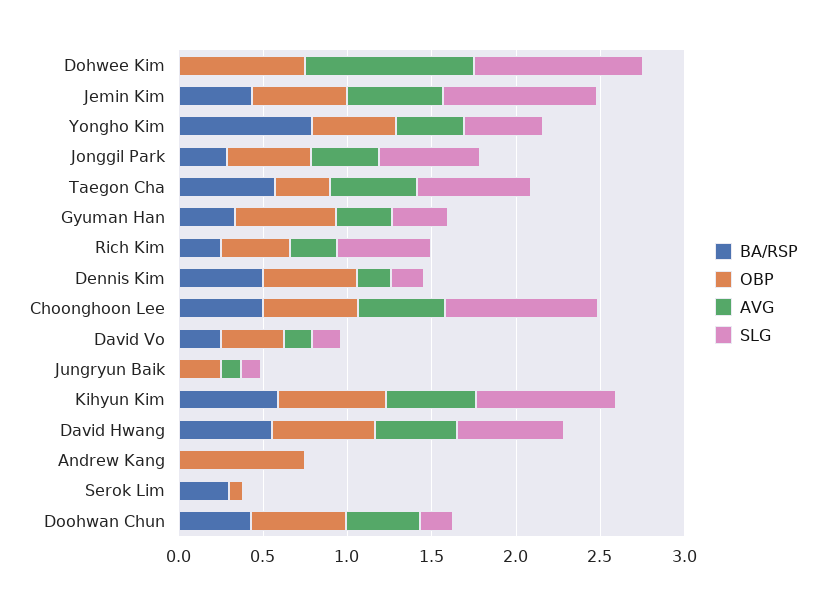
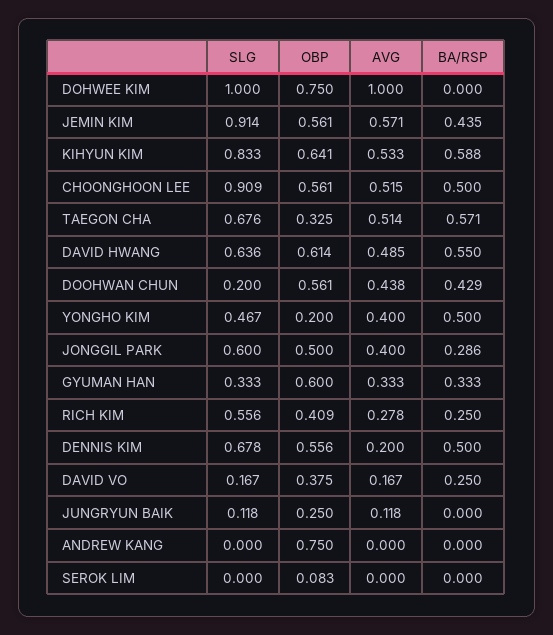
  {
    "BA/RSP": {
      "Dohwee Kim": 0,
      "Jemin Kim": 0.435,
-     "Yongho Kim": 0.8,
+     "Yongho Kim": 0.5,
      "Jonggil Park": 0.286,
      "Taegon Cha": 0.571,
      "Gyuman Han": 0.333,
      "Rich Kim": 0.25,
      "Dennis Kim": 0.5,
      "Choonghoon Lee": 0.5,
      "David Vo": 0.25,
      "Jungryun Baik": 0,
      "Kihyun Kim": 0.588,
      "David Hwang": 0.55,
      "Andrew Kang": 0,
-     "Serok Lim": 0.3,
+     "Serok Lim": 0,
      "Doohwan Chun": 0.429
    },
    "OBP": {
      "Dohwee Kim": 0.75,
      "Jemin Kim": 0.561,
-     "Yongho Kim": 0.5,
+     "Yongho Kim": 0.2,
      "Jonggil Park": 0.5,
      "Taegon Cha": 0.325,
      "Gyuman Han": 0.6,
      "Rich Kim": 0.409,
      "Dennis Kim": 0.556,
      "Choonghoon Lee": 0.561,
      "David Vo": 0.375,
      "Jungryun Baik": 0.25,
      "Kihyun Kim": 0.641,
      "David Hwang": 0.614,
      "Andrew Kang": 0.75,
      "Serok Lim": 0.083,
      "Doohwan Chun": 0.561
    },
    "AVG": {
      "Dohwee Kim": 1,
      "Jemin Kim": 0.571,
      "Yongho Kim": 0.4,
      "Jonggil Park": 0.4,
      "Taegon Cha": 0.514,
      "Gyuman Han": 0.333,
      "Rich Kim": 0.278,
      "Dennis Kim": 0.2,
      "Choonghoon Lee": 0.515,
      "David Vo": 0.167,
      "Jungryun Baik": 0.118,
      "Kihyun Kim": 0.533,
      "David Hwang": 0.485,
      "Andrew Kang": 0,
      "Serok Lim": 0,
      "Doohwan Chun": 0.438
    },
    "SLG": {
      "Dohwee Kim": 1,
      "Jemin Kim": 0.914,
      "Yongho Kim": 0.467,
      "Jonggil Park": 0.6,
      "Taegon Cha": 0.676,
      "Gyuman Han": 0.333,
      "Rich Kim": 0.556,
-     "Dennis Kim": 0.2,
+     "Dennis Kim": 0.678,
      "Choonghoon Lee": 0.909,
      "David Vo": 0.167,
      "Jungryun Baik": 0.118,
      "Kihyun Kim": 0.833,
      "David Hwang": 0.636,
      "Andrew Kang": 0,
      "Serok Lim": 0,
      "Doohwan Chun": 0.2
    }
  }

